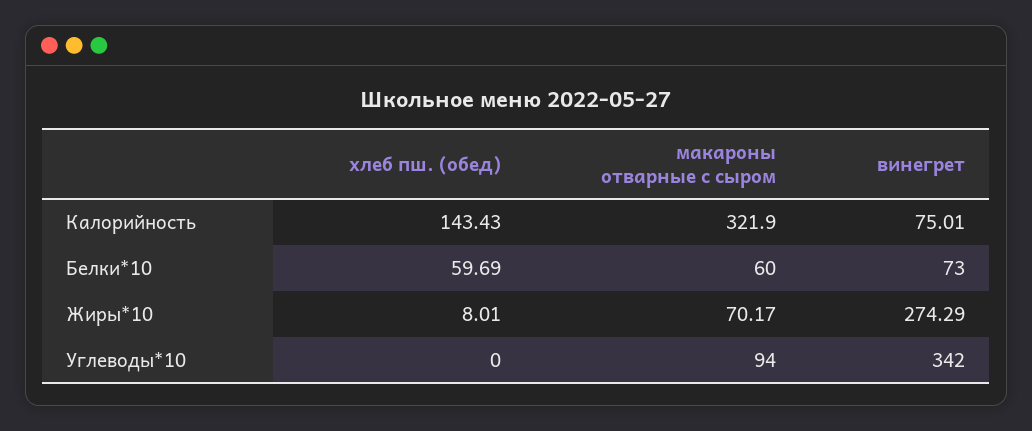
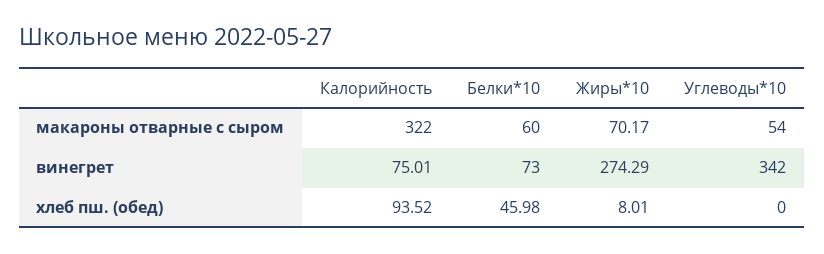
  {
    "хлеб пш. (обед)": {
-     "Калорийность": 143.43,
+     "Калорийность": 93.52,
-     "Белки*10": 59.69,
+     "Белки*10": 45.98,
      "Жиры*10": 8.01,
      "Углеводы*10": 0
    },
    "макароны отварные с сыром": {
-     "Калорийность": 321.9,
+     "Калорийность": 322,
      "Белки*10": 60,
      "Жиры*10": 70.17,
-     "Углеводы*10": 94
+     "Углеводы*10": 54
    },
    "винегрет": {
      "Калорийность": 75.01,
      "Белки*10": 73,
      "Жиры*10": 274.29,
      "Углеводы*10": 342
    }
  }

